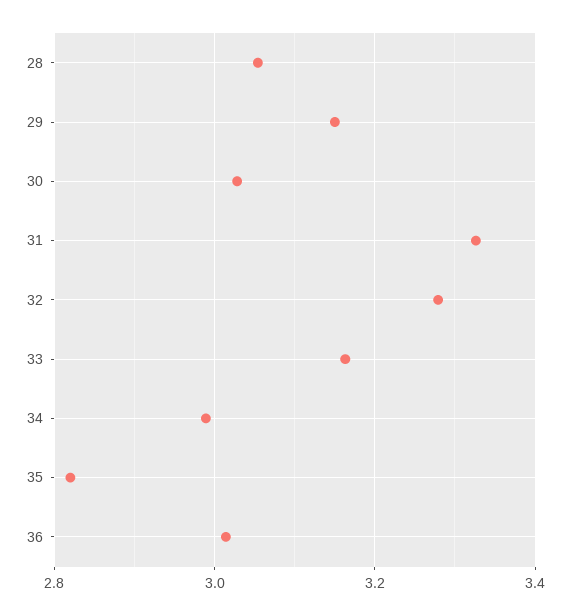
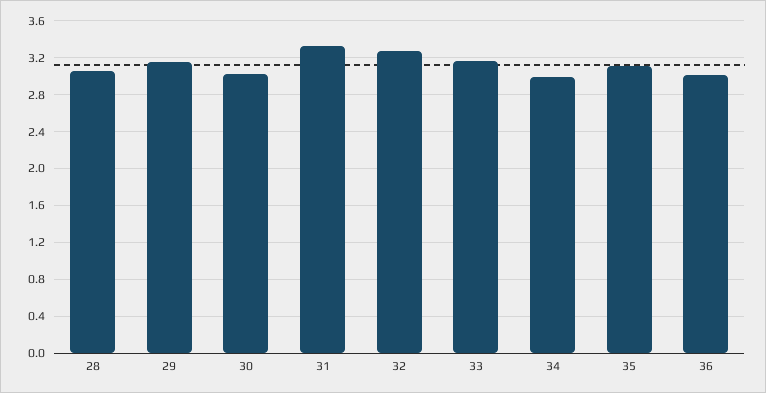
  {
    "28": 3.06,
    "29": 3.16,
    "30": 3.02,
    "31": 3.32,
    "32": 3.28,
    "33": 3.16,
    "34": 2.98,
-   "35": 2.82,
+   "35": 3.1,
    "36": 3.02
  }

